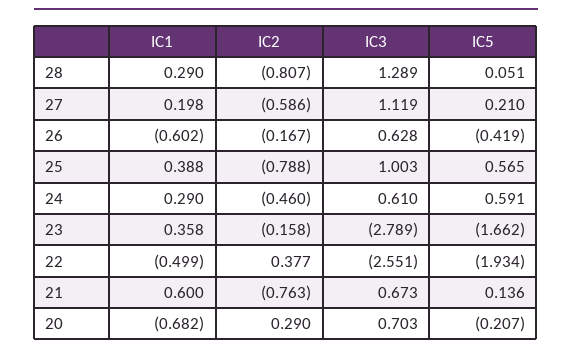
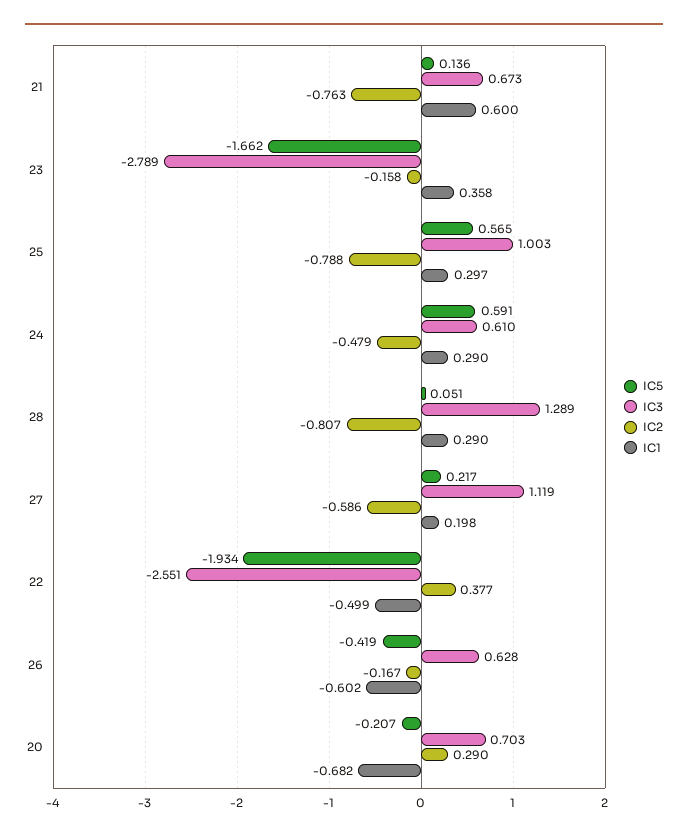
  {
    "IC1": {
      "28": 0.29,
      "27": 0.198,
      "26": -0.602,
-     "25": 0.388,
+     "25": 0.297,
      "24": 0.29,
      "23": 0.358,
      "22": -0.499,
      "21": 0.6,
      "20": -0.682
    },
    "IC2": {
      "28": -0.807,
      "27": -0.586,
      "26": -0.167,
      "25": -0.788,
-     "24": -0.46,
+     "24": -0.479,
      "23": -0.158,
      "22": 0.377,
      "21": -0.763,
      "20": 0.29
    },
    "IC3": {
      "28": 1.289,
      "27": 1.119,
      "26": 0.628,
      "25": 1.003,
      "24": 0.61,
      "23": -2.789,
      "22": -2.551,
      "21": 0.673,
      "20": 0.703
    },
    "IC5": {
      "28": 0.051,
-     "27": 0.21,
+     "27": 0.217,
      "26": -0.419,
      "25": 0.565,
      "24": 0.591,
      "23": -1.662,
      "22": -1.934,
      "21": 0.136,
      "20": -0.207
    }
  }

